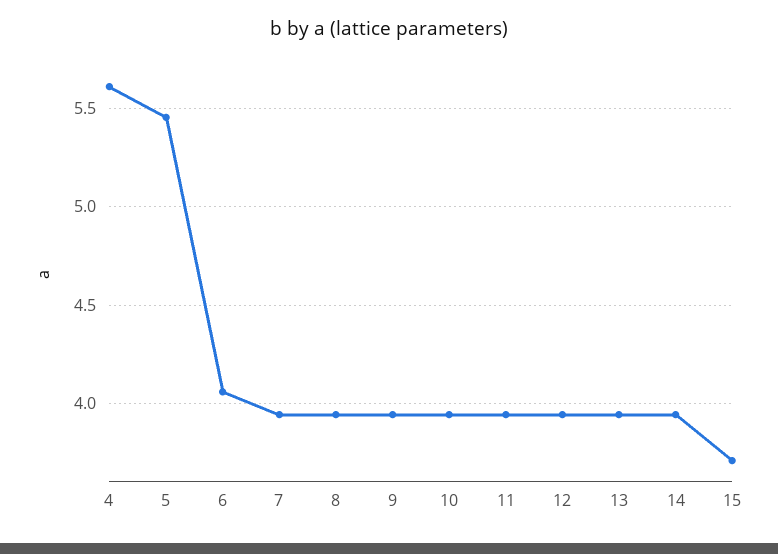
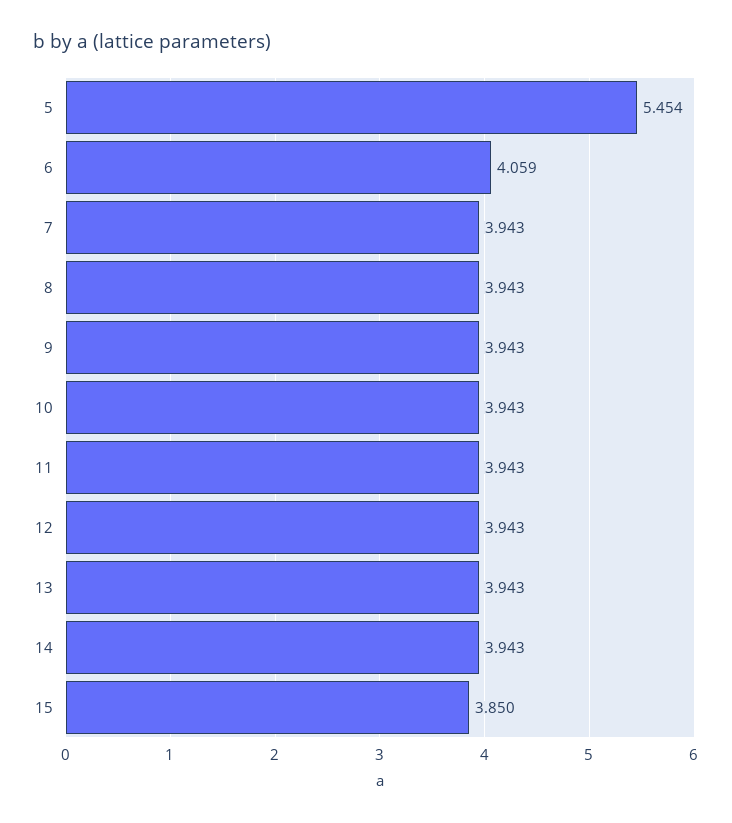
  {
-   "4": 5.6,
    "5": 5.454,
    "6": 4.059,
    "7": 3.943,
    "8": 3.943,
    "9": 3.943,
    "10": 3.943,
    "11": 3.943,
    "12": 3.943,
    "13": 3.943,
    "14": 3.943,
-   "15": 3.7
+   "15": 3.85
  }

